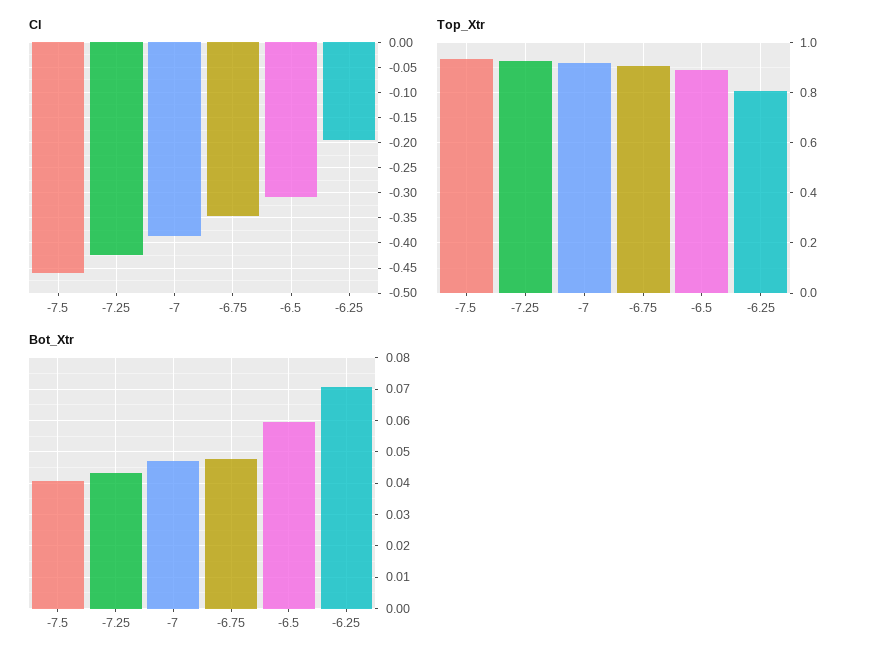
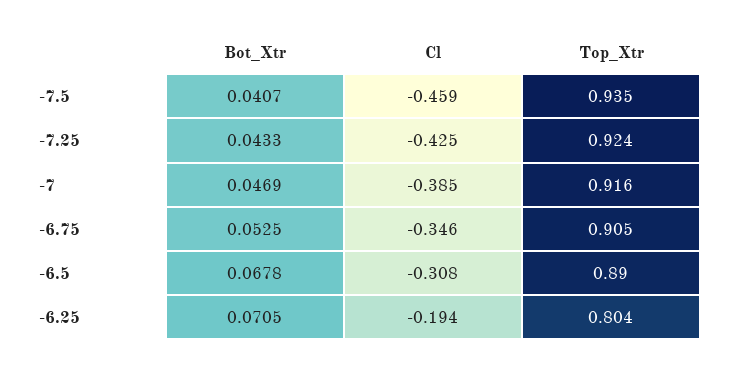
  {
    "Cl": {
      "-7.5": -0.459,
      "-7.25": -0.425,
      "-7": -0.385,
      "-6.75": -0.346,
      "-6.5": -0.308,
      "-6.25": -0.194
    },
    "Top_Xtr": {
      "-7.5": 0.935,
      "-7.25": 0.924,
      "-7": 0.916,
      "-6.75": 0.905,
      "-6.5": 0.89,
      "-6.25": 0.804
    },
    "Bot_Xtr": {
      "-7.5": 0.0407,
      "-7.25": 0.0433,
      "-7": 0.0469,
-     "-6.75": 0.048,
+     "-6.75": 0.0525,
-     "-6.5": 0.06,
+     "-6.5": 0.0678,
      "-6.25": 0.0705
    }
  }

